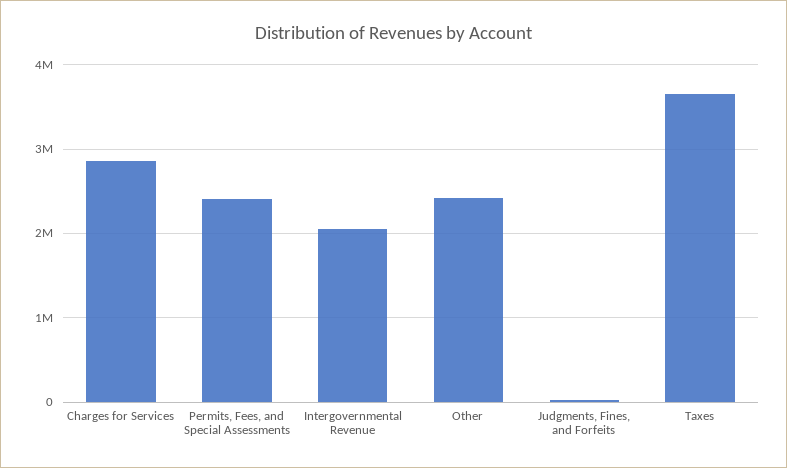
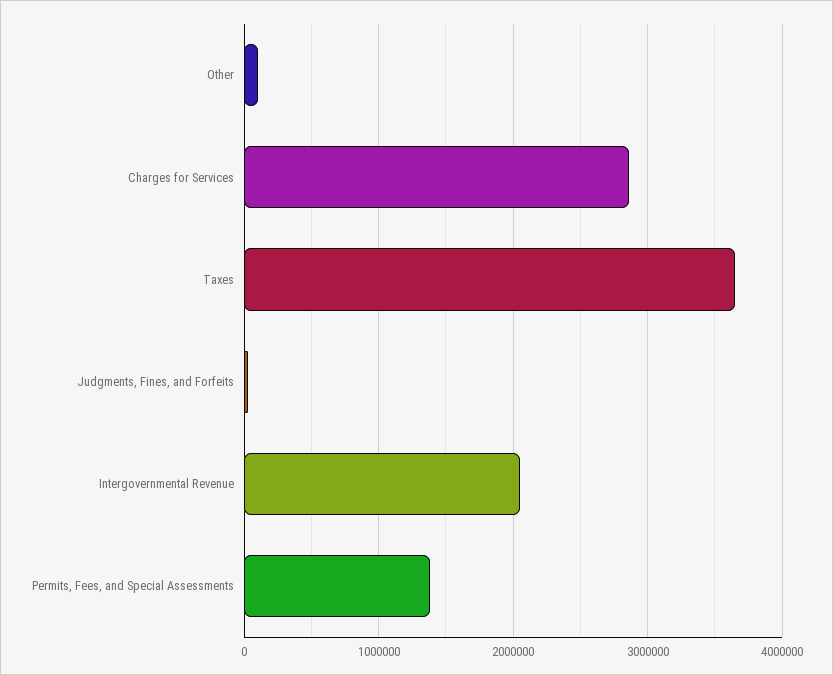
  {
    "Charges for Services": 2900000,
-   "Permits, Fees, and Special Assessments": 2400000,
+   "Permits, Fees, and Special Assessments": 1400000,
    "Intergovernmental Revenue": 2000000,
-   "Other": 2400000,
+   "Other": 100000,
    "Judgments, Fines, and Forfeits": 0,
    "Taxes": 3600000
  }

